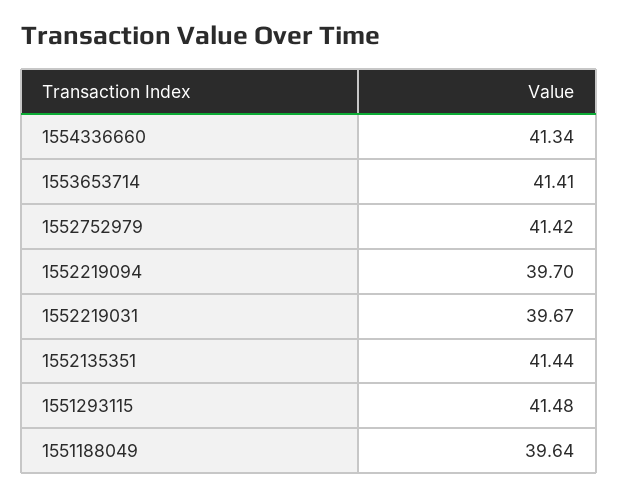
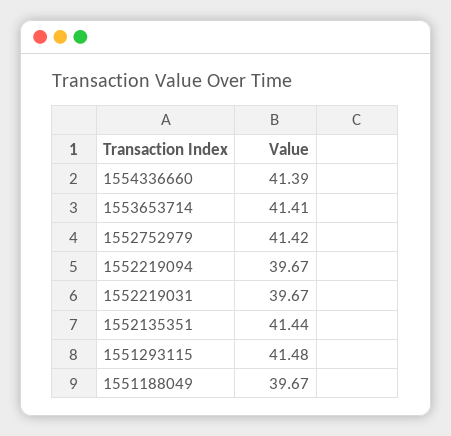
  {
-   "1554336660": 41.34,
+   "1554336660": 41.39,
    "1553653714": 41.41,
    "1552752979": 41.42,
-   "1552219094": 39.7,
+   "1552219094": 39.67,
    "1552219031": 39.67,
    "1552135351": 41.44,
    "1551293115": 41.48,
-   "1551188049": 39.64
+   "1551188049": 39.67
  }

